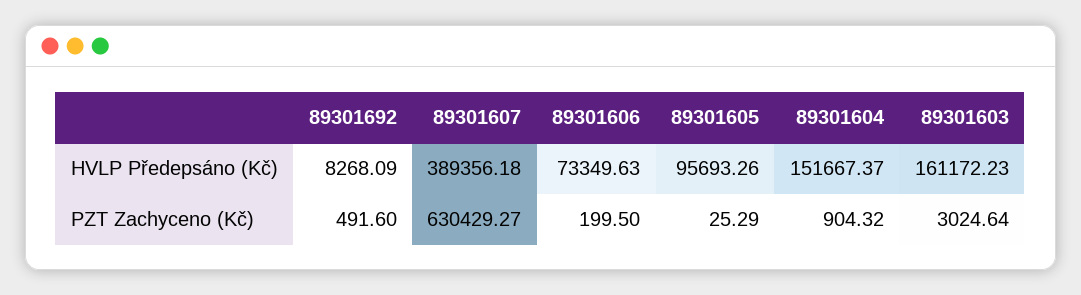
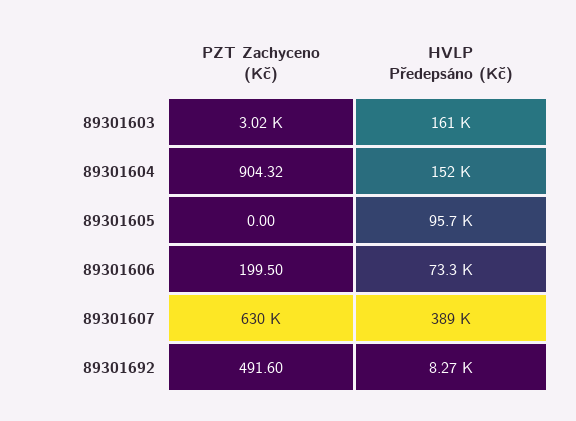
  {
    "89301692": {
      "HVLP Předepsáno (Kč)": 8268.09,
      "PZT Zachyceno (Kč)": 491.6
    },
    "89301607": {
      "HVLP Předepsáno (Kč)": 389356.18,
      "PZT Zachyceno (Kč)": 630429.27
    },
    "89301606": {
      "HVLP Předepsáno (Kč)": 73349.63,
      "PZT Zachyceno (Kč)": 199.5
    },
    "89301605": {
      "HVLP Předepsáno (Kč)": 95693.26,
-     "PZT Zachyceno (Kč)": 25.29
+     "PZT Zachyceno (Kč)": 0
    },
    "89301604": {
      "HVLP Předepsáno (Kč)": 151667.37,
      "PZT Zachyceno (Kč)": 904.32
    },
    "89301603": {
      "HVLP Předepsáno (Kč)": 161172.23,
      "PZT Zachyceno (Kč)": 3024.64
    }
  }

